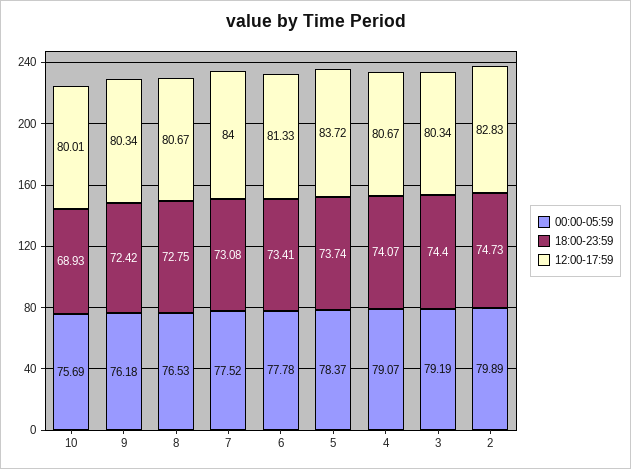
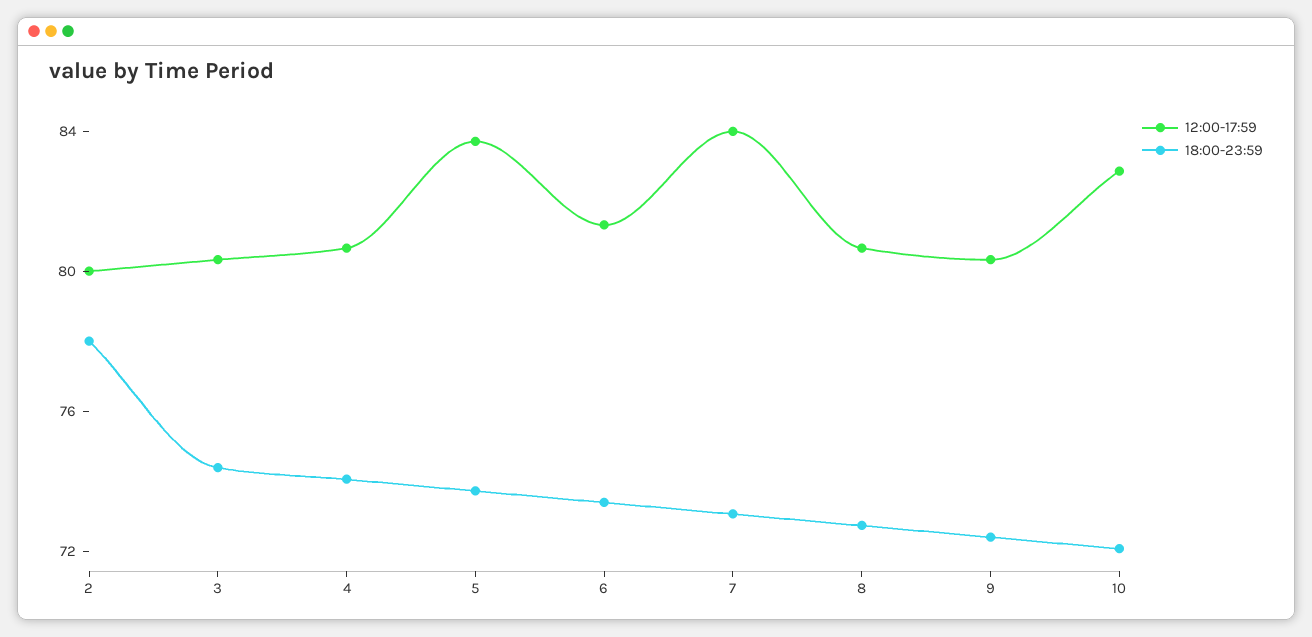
  {
-   "00:00-05:59": {
-     "10": 75.69,
-     "9": 76.18,
-     "8": 76.53,
-     "7": 77.52,
-     "6": 77.78,
-     "5": 78.37,
-     "4": 79.07,
-     "3": 79.19,
-     "2": 79.89
-   },
    "18:00-23:59": {
-     "10": 68.93,
+     "10": 72,
      "9": 72.42,
      "8": 72.75,
      "7": 73.08,
      "6": 73.41,
      "5": 73.74,
      "4": 74.07,
      "3": 74.4,
-     "2": 74.73
+     "2": 78
    },
    "12:00-17:59": {
-     "10": 80.01,
+     "10": 83,
      "9": 80.34,
      "8": 80.67,
      "7": 84,
      "6": 81.33,
      "5": 83.72,
      "4": 80.67,
      "3": 80.34,
-     "2": 82.83
+     "2": 80
    }
  }

